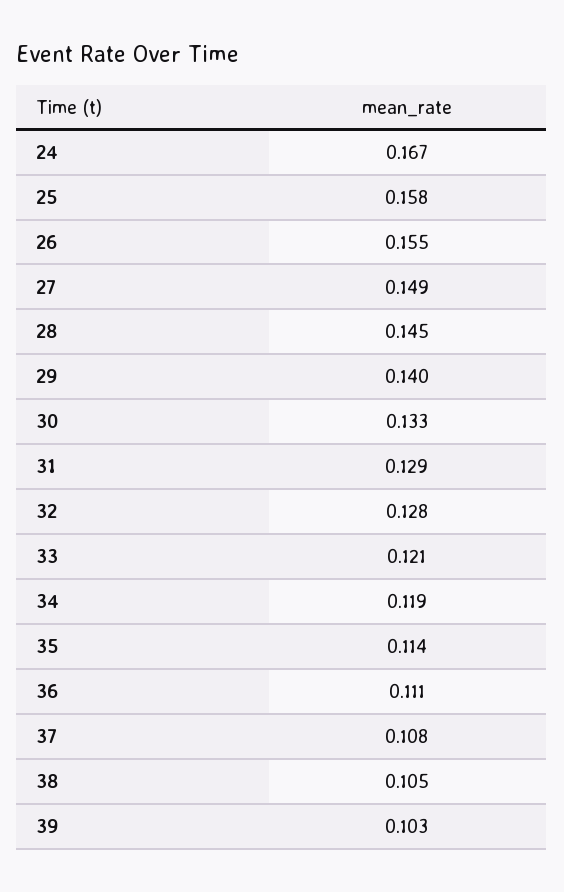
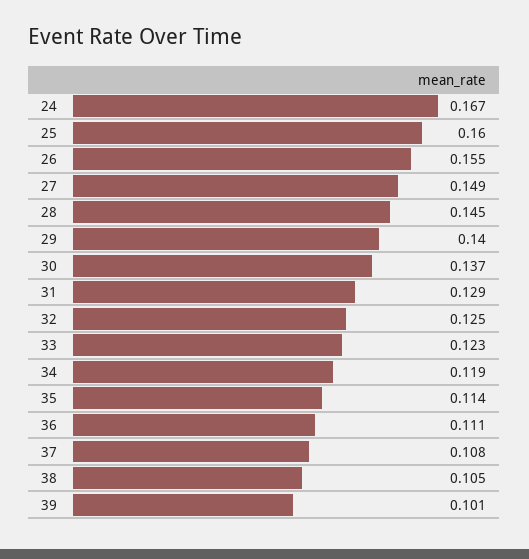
  {
    "24": 0.167,
-   "25": 0.158,
+   "25": 0.16,
    "26": 0.155,
    "27": 0.149,
    "28": 0.145,
    "29": 0.14,
-   "30": 0.133,
+   "30": 0.137,
    "31": 0.129,
-   "32": 0.128,
+   "32": 0.125,
-   "33": 0.121,
+   "33": 0.123,
    "34": 0.119,
    "35": 0.114,
    "36": 0.111,
    "37": 0.108,
    "38": 0.105,
-   "39": 0.103
+   "39": 0.101
  }

